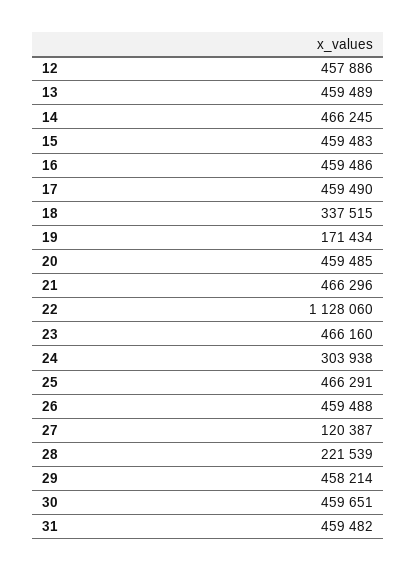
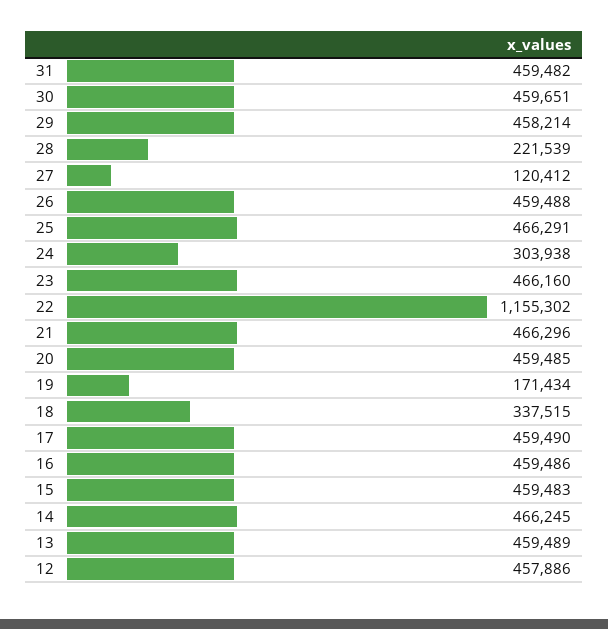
  {
    "12": 457886,
    "13": 459489,
    "14": 466245,
    "15": 459483,
    "16": 459486,
    "17": 459490,
    "18": 337515,
    "19": 171434,
    "20": 459485,
    "21": 466296,
-   "22": 1128060,
+   "22": 1155302,
    "23": 466160,
    "24": 303938,
    "25": 466291,
    "26": 459488,
-   "27": 120387,
+   "27": 120412,
    "28": 221539,
    "29": 458214,
    "30": 459651,
    "31": 459482
  }

